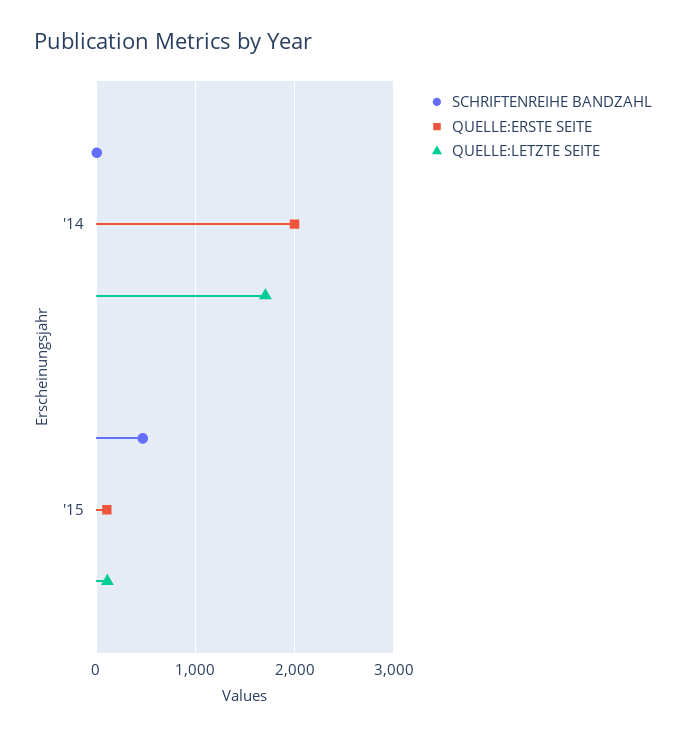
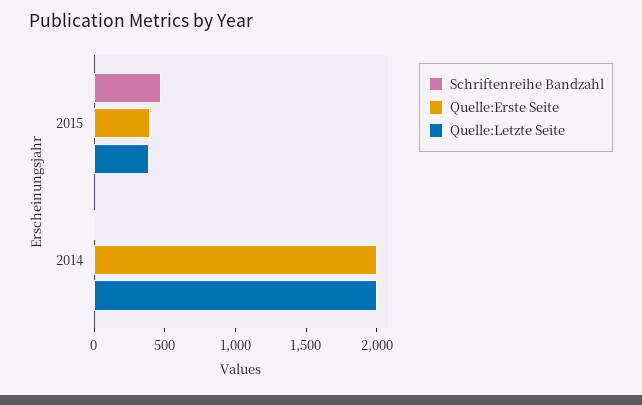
  {
    "SCHRIFTENREIHE BANDZAHL": {
      "'14": 0,
      "'15": 500
    },
    "QUELLE:ERSTE SEITE": {
      "'14": 2000,
-     "'15": 100
+     "'15": 400
    },
    "QUELLE:LETZTE SEITE": {
-     "'14": 1700,
+     "'14": 2000,
-     "'15": 100
+     "'15": 400
    }
  }

